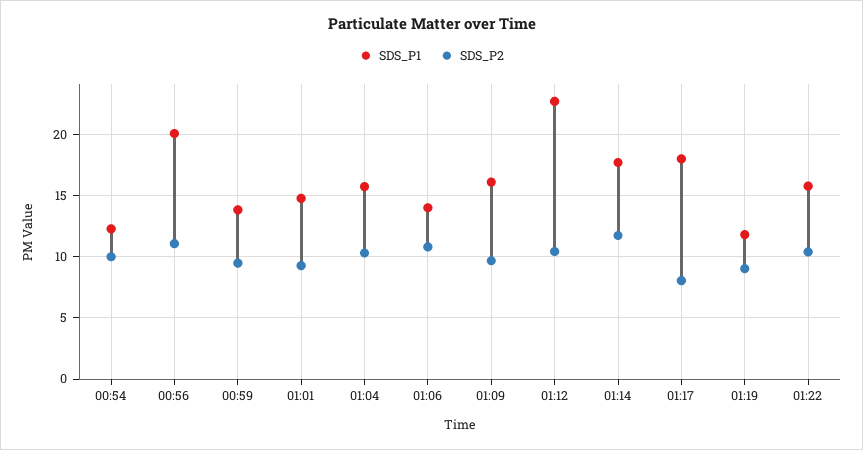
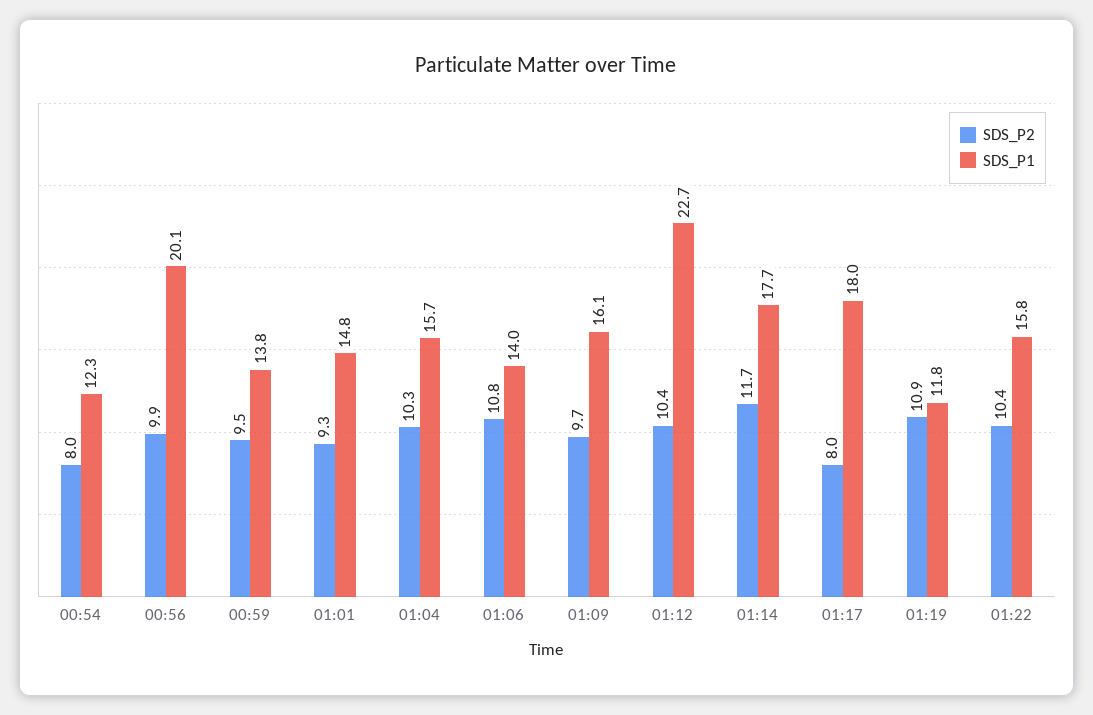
  {
    "SDS_P1": {
      "00:54": 12.3,
      "00:56": 20.1,
      "00:59": 13.8,
      "01:01": 14.8,
      "01:04": 15.7,
      "01:06": 14,
      "01:09": 16.1,
      "01:12": 22.7,
      "01:14": 17.7,
      "01:17": 18,
      "01:19": 11.8,
      "01:22": 15.8
    },
    "SDS_P2": {
-     "00:54": 10,
+     "00:54": 8,
-     "00:56": 11,
+     "00:56": 9.9,
      "00:59": 9.5,
      "01:01": 9.3,
      "01:04": 10.3,
      "01:06": 10.8,
      "01:09": 9.7,
      "01:12": 10.4,
      "01:14": 11.7,
      "01:17": 8,
-     "01:19": 9,
+     "01:19": 10.9,
      "01:22": 10.4
    }
  }

